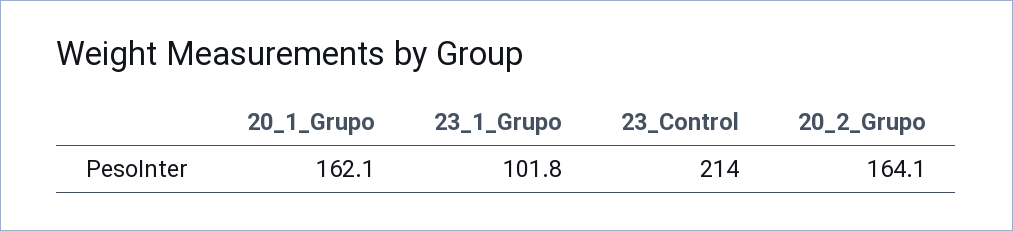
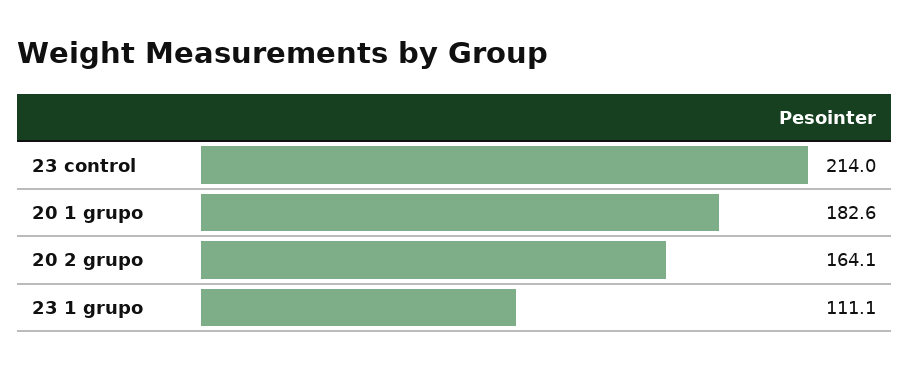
  {
-   "20_1_Grupo": 162.1,
+   "20_1_Grupo": 182.6,
-   "23_1_Grupo": 101.8,
+   "23_1_Grupo": 111.1,
    "23_Control": 214,
    "20_2_Grupo": 164.1
  }

